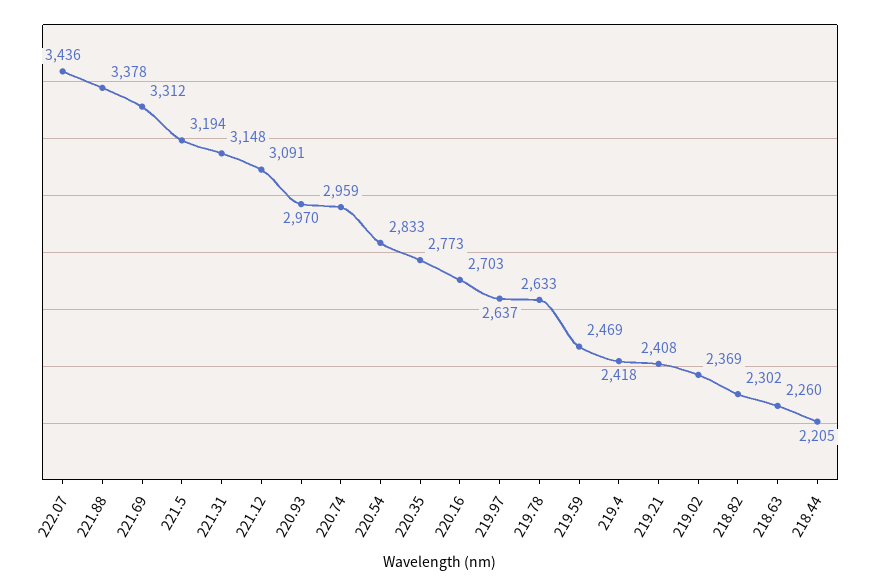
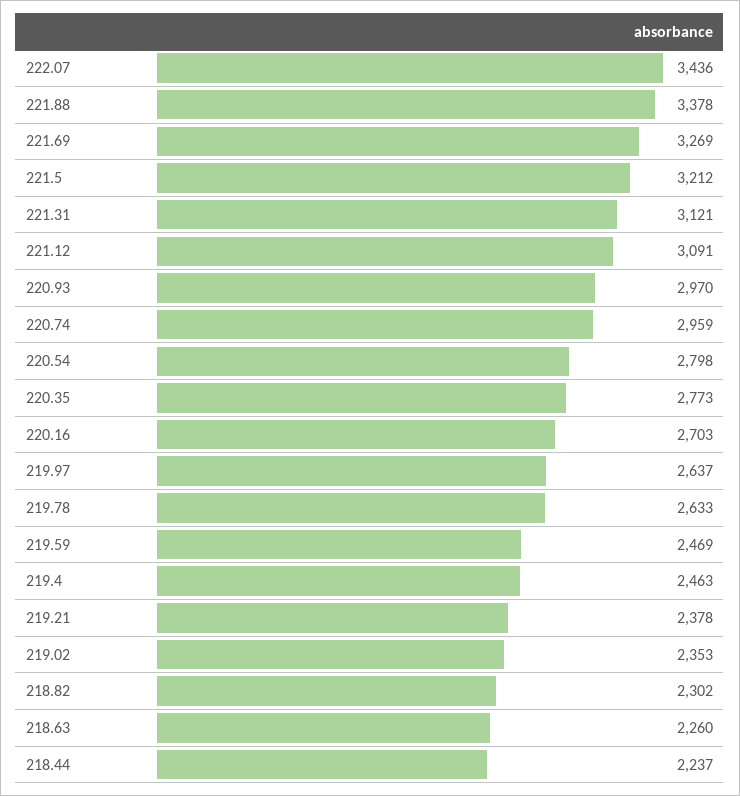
  {
    "222.07": 3436,
    "221.88": 3378,
-   "221.69": 3312,
+   "221.69": 3269,
-   "221.5": 3194,
+   "221.5": 3212,
-   "221.31": 3148,
+   "221.31": 3121,
    "221.12": 3091,
    "220.93": 2970,
    "220.74": 2959,
-   "220.54": 2833,
+   "220.54": 2798,
    "220.35": 2773,
    "220.16": 2703,
    "219.97": 2637,
    "219.78": 2633,
    "219.59": 2469,
-   "219.4": 2418,
+   "219.4": 2463,
-   "219.21": 2408,
+   "219.21": 2378,
-   "219.02": 2369,
+   "219.02": 2353,
    "218.82": 2302,
    "218.63": 2260,
-   "218.44": 2205
+   "218.44": 2237
  }

